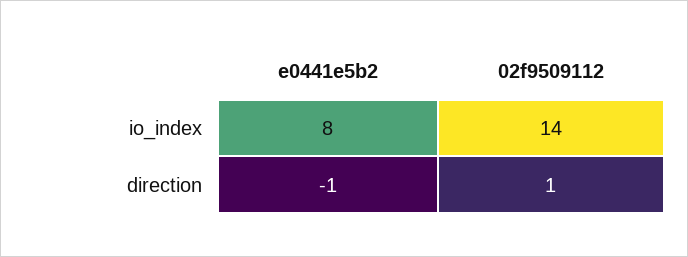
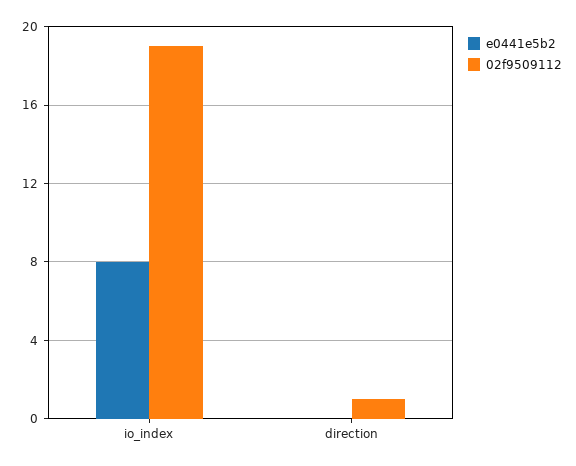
  {
    "e0441e5b2": {
      "io_index": 8,
-     "direction": -1
+     "direction": 0
    },
    "02f9509112": {
-     "io_index": 14,
+     "io_index": 19,
      "direction": 1
    }
  }

